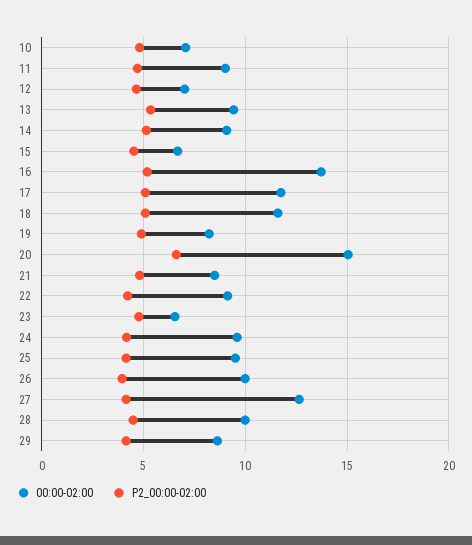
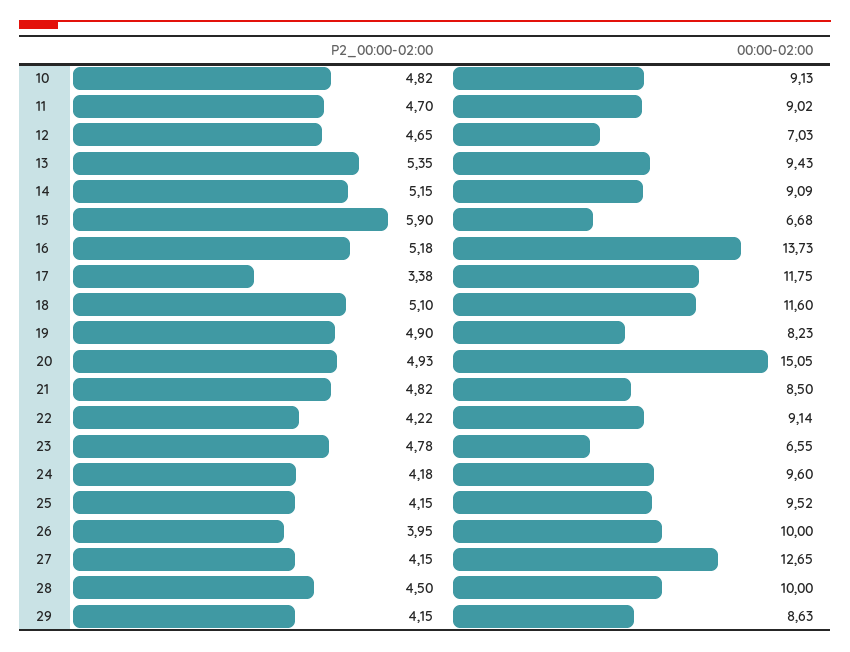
  {
    "00:00-02:00": {
-     "10": 7,
+     "10": 9.13,
      "11": 9.02,
      "12": 7.03,
      "13": 9.43,
      "14": 9.09,
      "15": 6.68,
      "16": 13.73,
      "17": 11.75,
      "18": 11.6,
      "19": 8.23,
      "20": 15.05,
      "21": 8.5,
      "22": 9.14,
      "23": 6.55,
      "24": 9.6,
      "25": 9.52,
      "26": 10,
      "27": 12.65,
      "28": 10,
      "29": 8.63
    },
    "P2_00:00-02:00": {
      "10": 4.82,
      "11": 4.7,
      "12": 4.65,
      "13": 5.35,
      "14": 5.15,
-     "15": 4.5,
+     "15": 5.9,
      "16": 5.18,
-     "17": 5,
+     "17": 3.38,
      "18": 5.1,
      "19": 4.9,
-     "20": 6.5,
+     "20": 4.93,
      "21": 4.82,
      "22": 4.22,
      "23": 4.78,
      "24": 4.18,
      "25": 4.15,
      "26": 3.95,
      "27": 4.15,
      "28": 4.5,
      "29": 4.15
    }
  }

